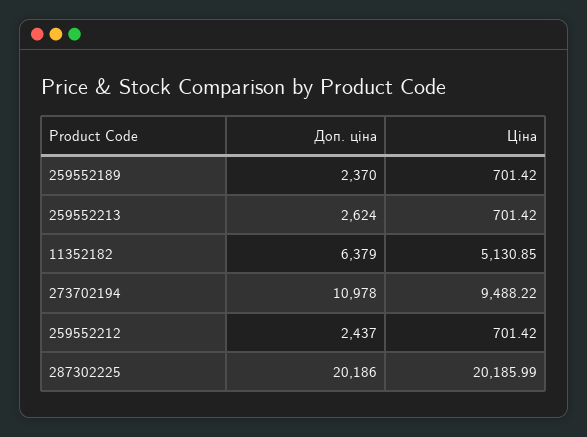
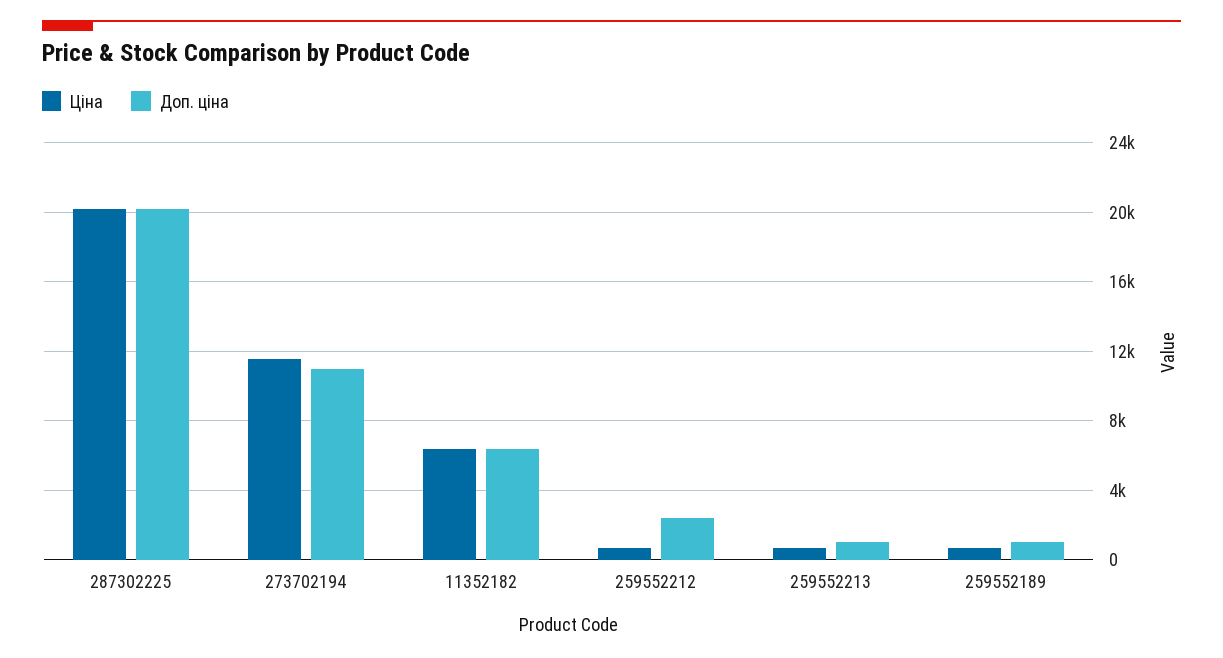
  {
    "Доп. ціна": {
-     "259552189": 2370,
+     "259552189": 1000,
-     "259552213": 2624,
+     "259552213": 1000,
      "11352182": 6379,
      "273702194": 10978,
      "259552212": 2437,
      "287302225": 20186
    },
    "Ціна": {
      "259552189": 701.42,
      "259552213": 701.42,
-     "11352182": 5130.85,
+     "11352182": 6500,
-     "273702194": 9488.22,
+     "273702194": 11500,
      "259552212": 701.42,
      "287302225": 20185.99
    }
  }

